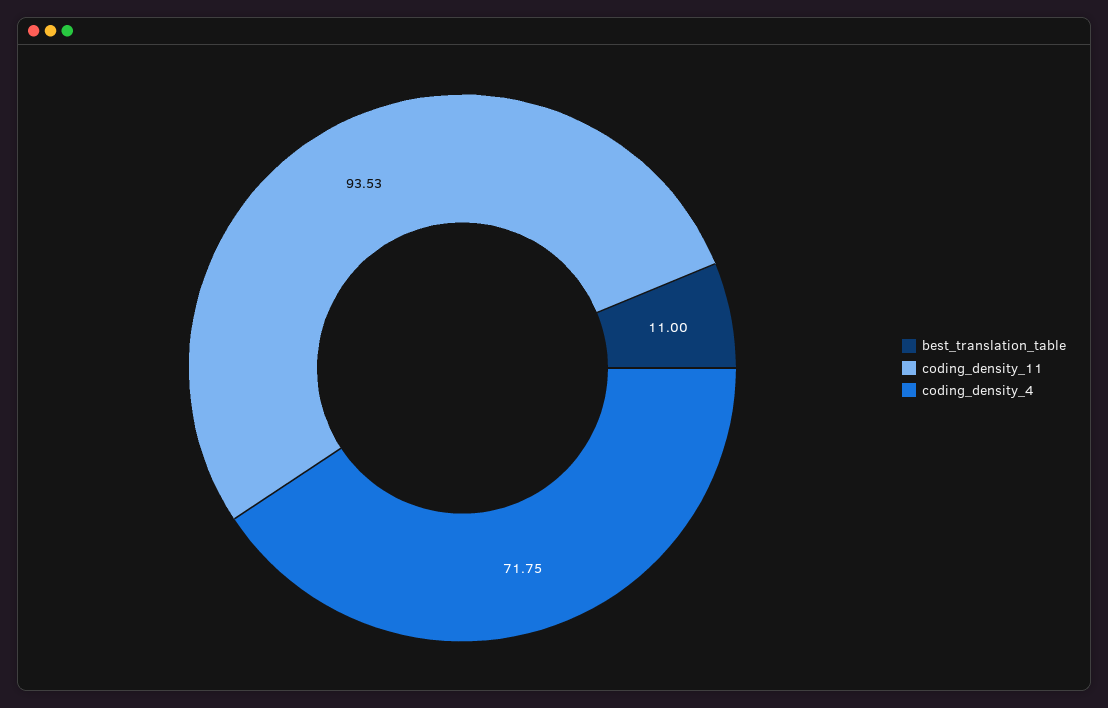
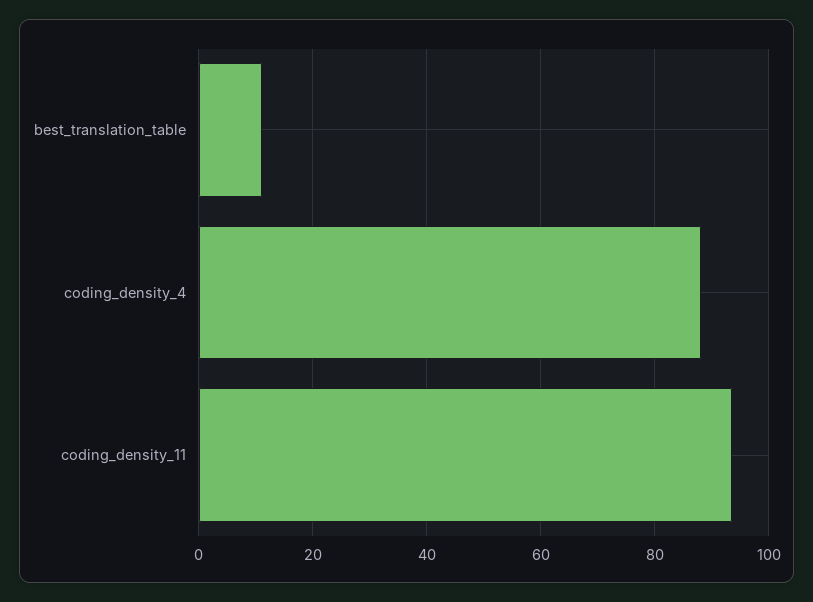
  {
    "best_translation_table": 11,
    "coding_density_11": 93.53,
-   "coding_density_4": 71.75
+   "coding_density_4": 88
  }

